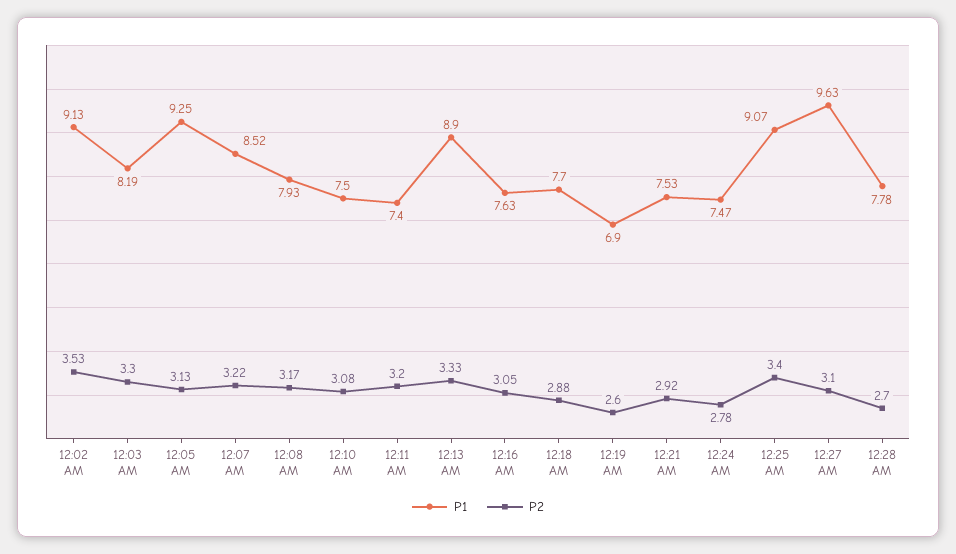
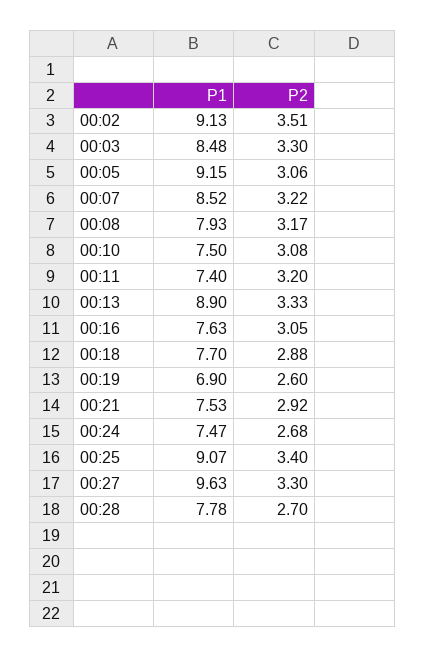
  {
    "P1": {
      "12:02 AM": 9.13,
-     "12:03 AM": 8.19,
+     "12:03 AM": 8.48,
-     "12:05 AM": 9.25,
+     "12:05 AM": 9.15,
      "12:07 AM": 8.52,
      "12:08 AM": 7.93,
      "12:10 AM": 7.5,
      "12:11 AM": 7.4,
      "12:13 AM": 8.9,
      "12:16 AM": 7.63,
      "12:18 AM": 7.7,
      "12:19 AM": 6.9,
      "12:21 AM": 7.53,
      "12:24 AM": 7.47,
      "12:25 AM": 9.07,
      "12:27 AM": 9.63,
      "12:28 AM": 7.78
    },
    "P2": {
-     "12:02 AM": 3.53,
+     "12:02 AM": 3.51,
      "12:03 AM": 3.3,
-     "12:05 AM": 3.13,
+     "12:05 AM": 3.06,
      "12:07 AM": 3.22,
      "12:08 AM": 3.17,
      "12:10 AM": 3.08,
      "12:11 AM": 3.2,
      "12:13 AM": 3.33,
      "12:16 AM": 3.05,
      "12:18 AM": 2.88,
      "12:19 AM": 2.6,
      "12:21 AM": 2.92,
-     "12:24 AM": 2.78,
+     "12:24 AM": 2.68,
      "12:25 AM": 3.4,
-     "12:27 AM": 3.1,
+     "12:27 AM": 3.3,
      "12:28 AM": 2.7
    }
  }

